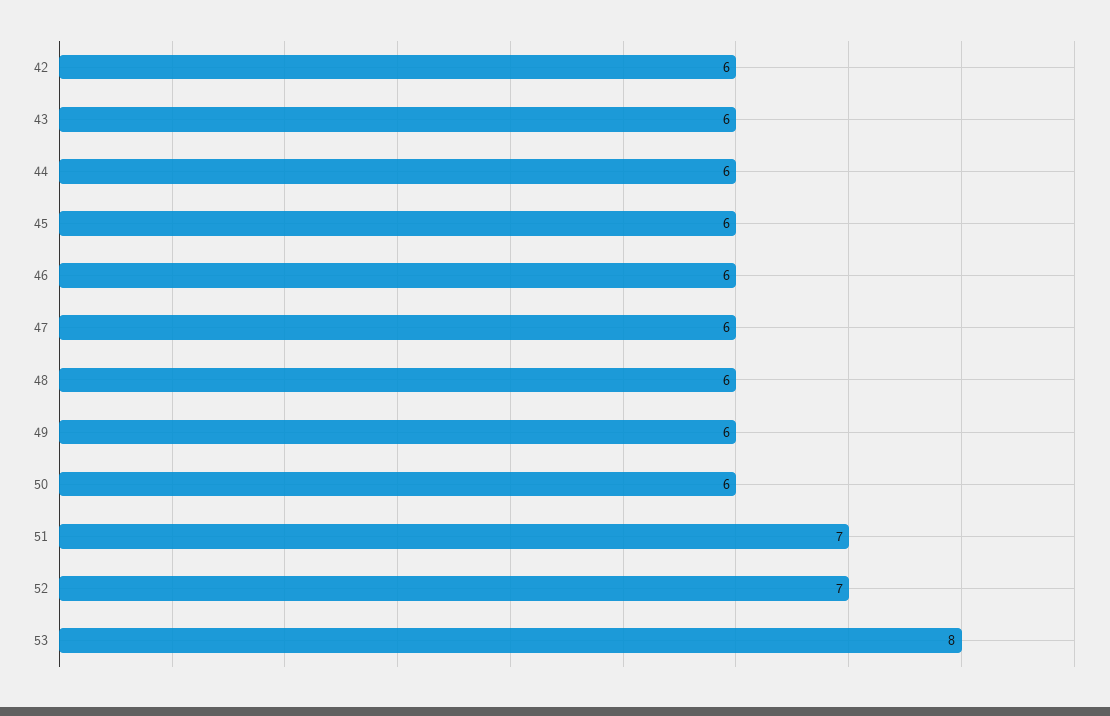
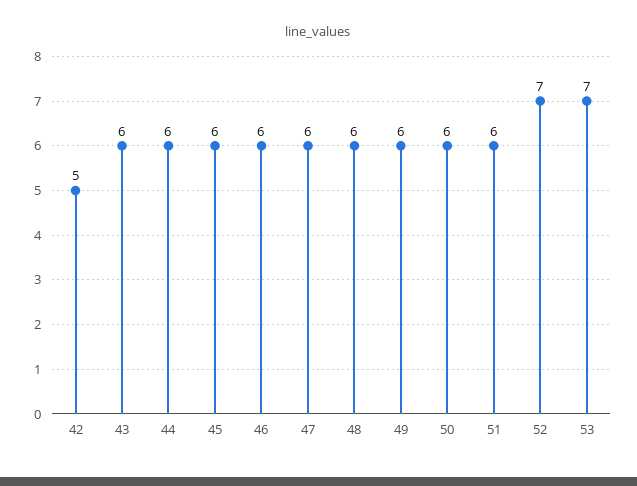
  {
-   "42": 6,
+   "42": 5,
    "43": 6,
    "44": 6,
    "45": 6,
    "46": 6,
    "47": 6,
    "48": 6,
    "49": 6,
    "50": 6,
-   "51": 7,
+   "51": 6,
    "52": 7,
-   "53": 8
+   "53": 7
  }

